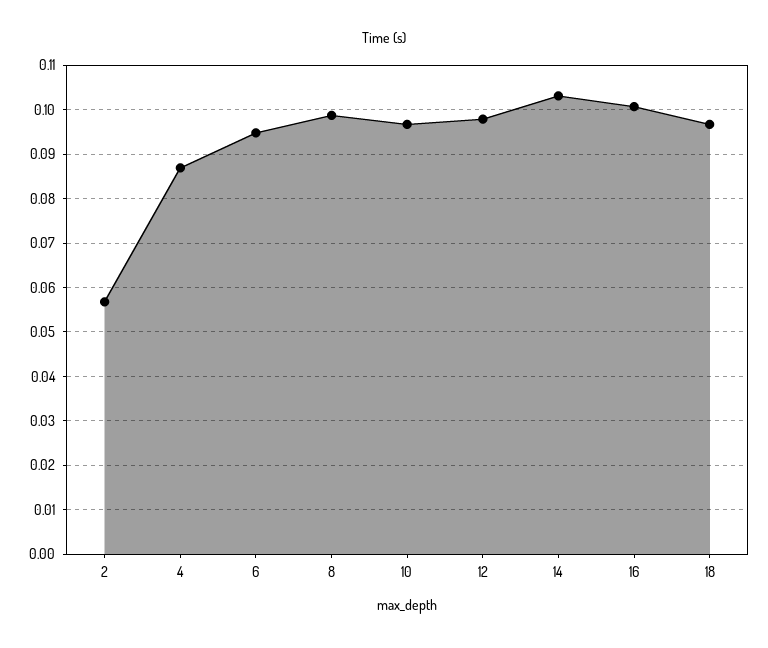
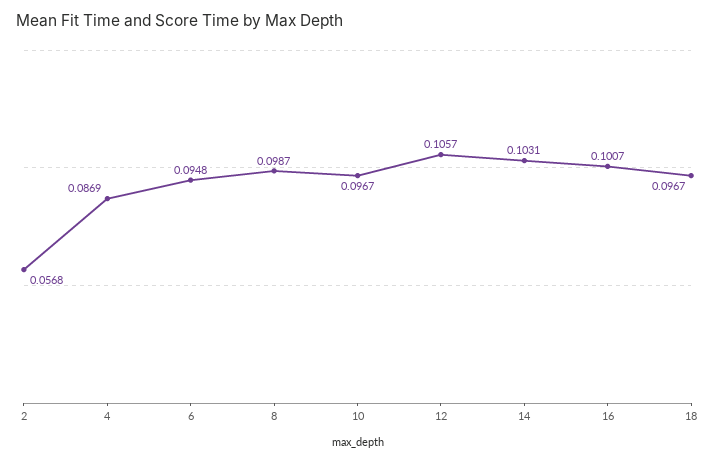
  {
    "2": 0.0568,
    "4": 0.0869,
    "6": 0.0948,
    "8": 0.0987,
    "10": 0.0967,
-   "12": 0.098,
+   "12": 0.1057,
    "14": 0.1031,
    "16": 0.1007,
    "18": 0.0967
  }

